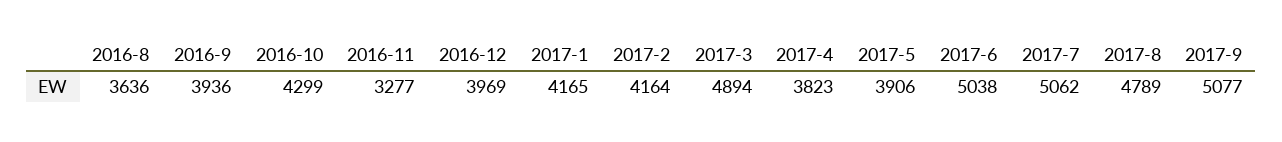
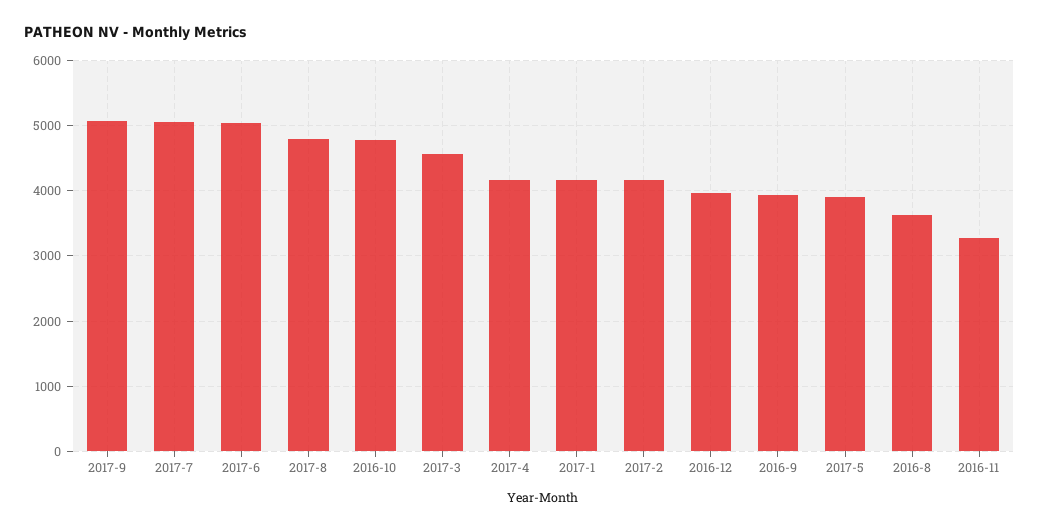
  {
    "2016-8": 3636,
    "2016-9": 3936,
-   "2016-10": 4299,
+   "2016-10": 4800,
    "2016-11": 3277,
    "2016-12": 3969,
    "2017-1": 4165,
    "2017-2": 4164,
-   "2017-3": 4894,
+   "2017-3": 4600,
-   "2017-4": 3823,
+   "2017-4": 4200,
    "2017-5": 3906,
    "2017-6": 5038,
    "2017-7": 5062,
    "2017-8": 4789,
    "2017-9": 5077
  }

